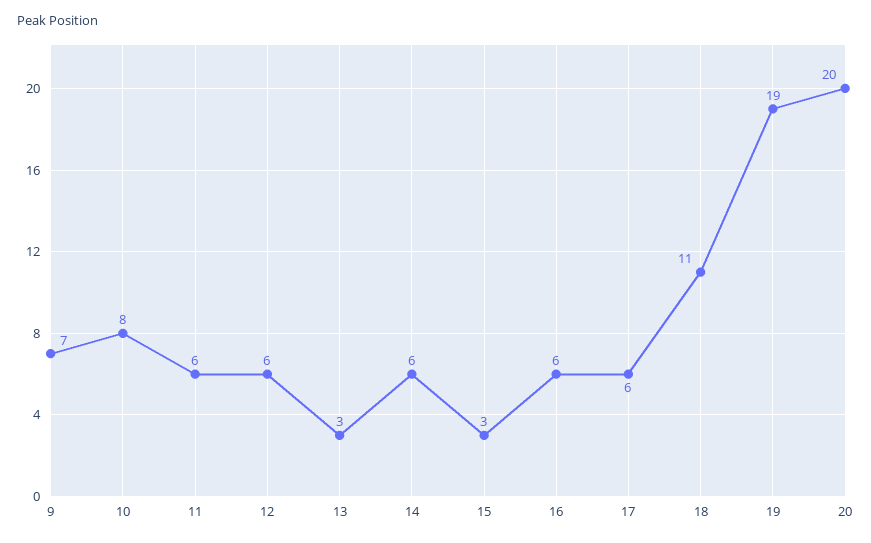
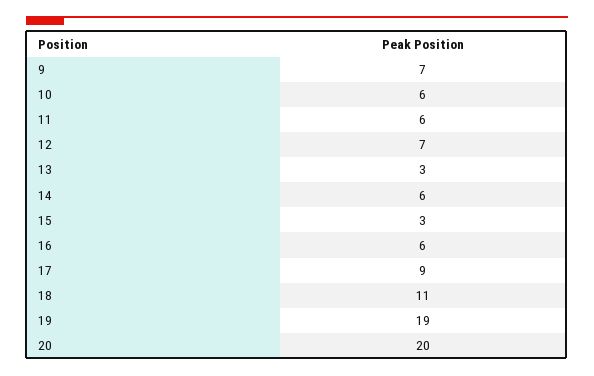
  {
    "9": 7,
-   "10": 8,
+   "10": 6,
    "11": 6,
-   "12": 6,
+   "12": 7,
    "13": 3,
    "14": 6,
    "15": 3,
    "16": 6,
-   "17": 6,
+   "17": 9,
    "18": 11,
    "19": 19,
    "20": 20
  }

